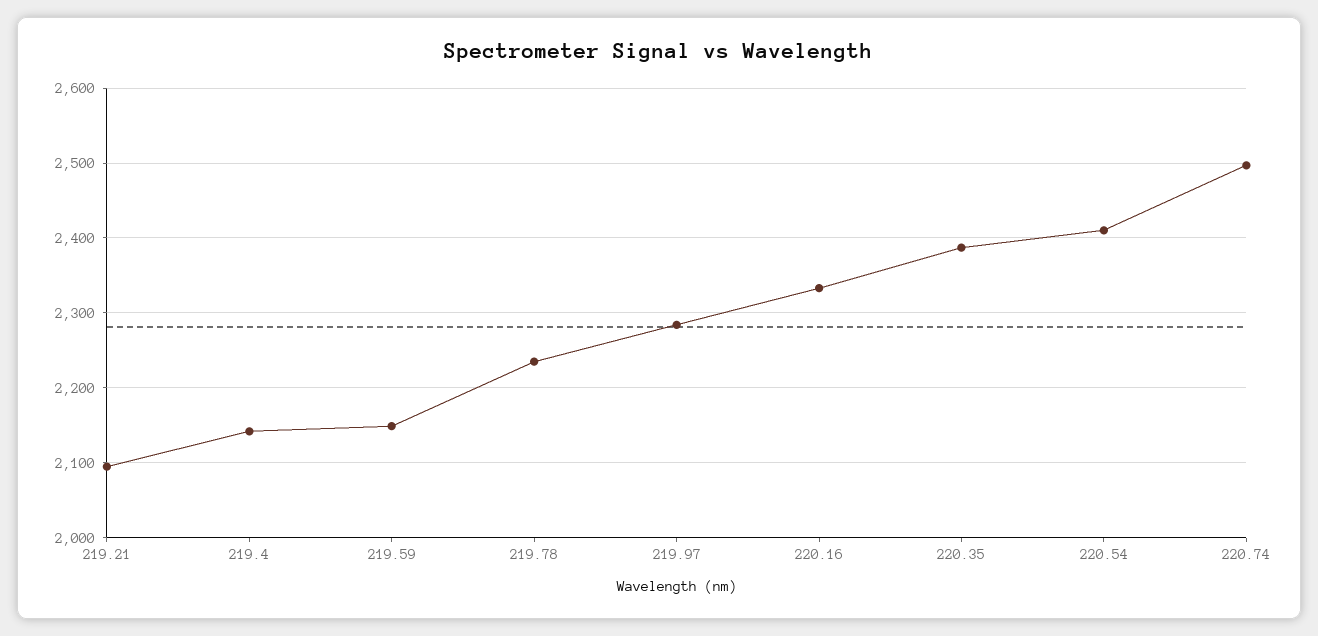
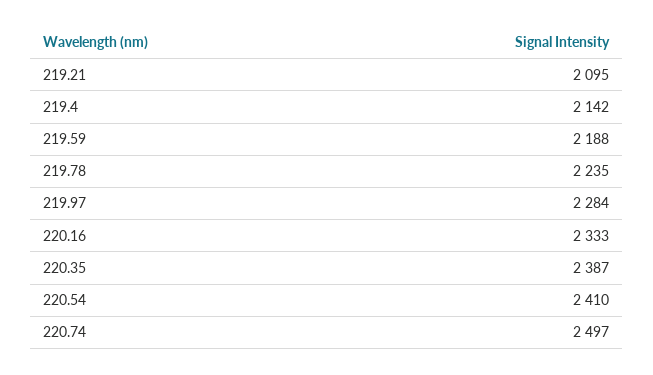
  {
    "219.21": 2095,
    "219.4": 2142,
-   "219.59": 2150,
+   "219.59": 2188,
    "219.78": 2235,
    "219.97": 2284,
    "220.16": 2333,
    "220.35": 2387,
    "220.54": 2410,
    "220.74": 2497
  }

